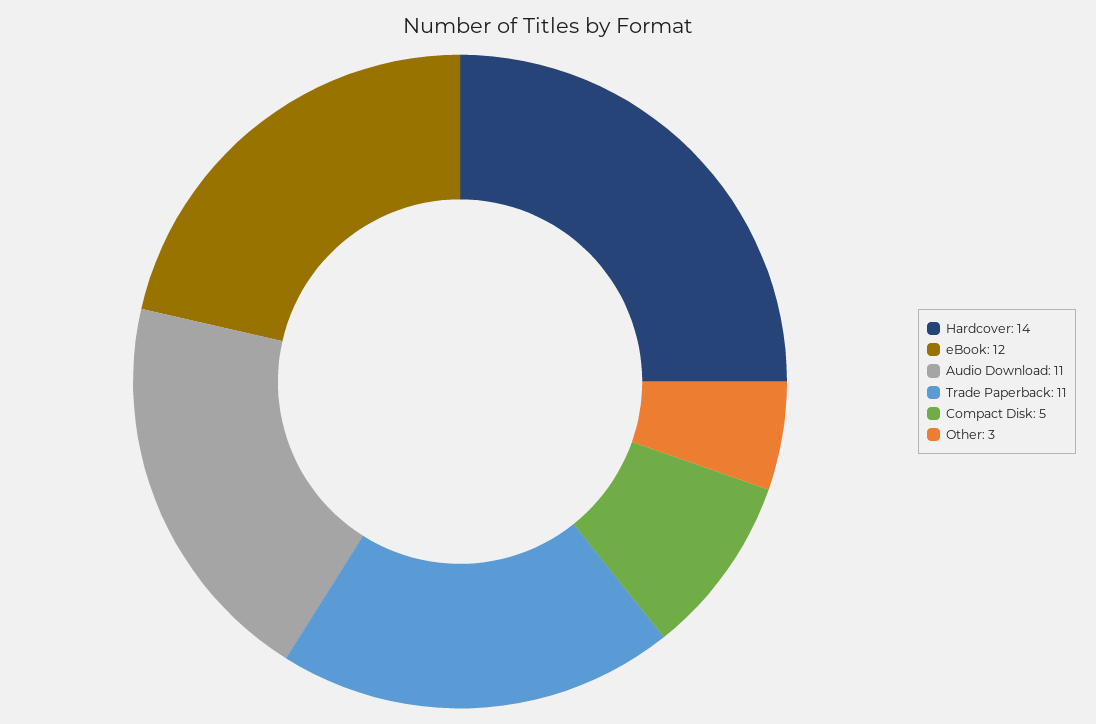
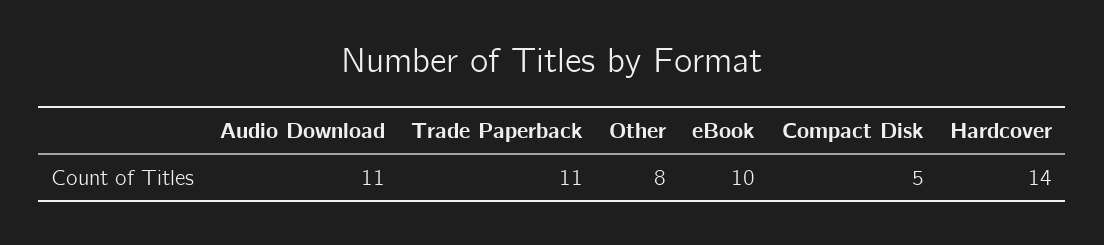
  {
    "Hardcover": 14,
-   "eBook": 12,
+   "eBook": 10,
    "Audio Download": 11,
    "Trade Paperback": 11,
    "Compact Disk": 5,
-   "Other": 3
+   "Other": 8
  }

